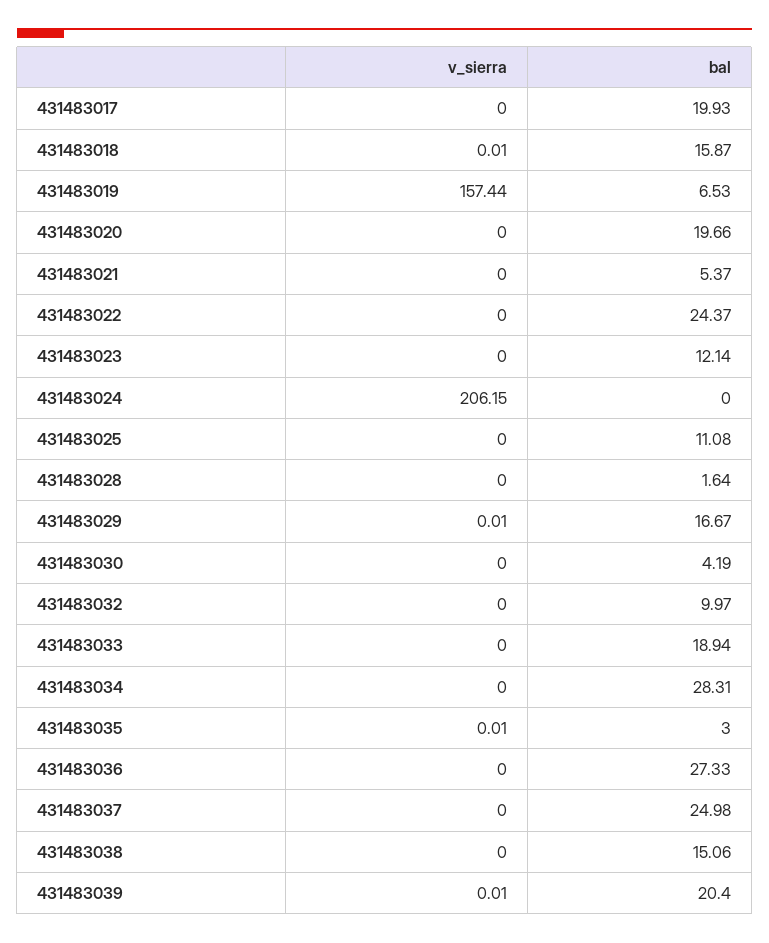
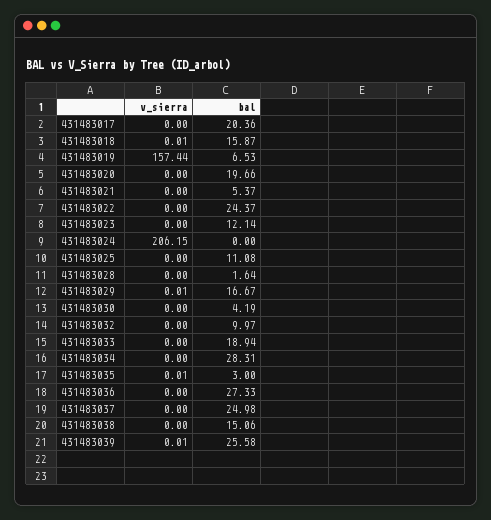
  {
    "v_sierra": {
      "431483017": 0,
      "431483018": 0.01,
      "431483019": 157.44,
      "431483020": 0,
      "431483021": 0,
      "431483022": 0,
      "431483023": 0,
      "431483024": 206.15,
      "431483025": 0,
      "431483028": 0,
      "431483029": 0.01,
      "431483030": 0,
      "431483032": 0,
      "431483033": 0,
      "431483034": 0,
      "431483035": 0.01,
      "431483036": 0,
      "431483037": 0,
      "431483038": 0,
      "431483039": 0.01
    },
    "bal": {
-     "431483017": 19.93,
+     "431483017": 20.36,
      "431483018": 15.87,
      "431483019": 6.53,
      "431483020": 19.66,
      "431483021": 5.37,
      "431483022": 24.37,
      "431483023": 12.14,
      "431483024": 0,
      "431483025": 11.08,
      "431483028": 1.64,
      "431483029": 16.67,
      "431483030": 4.19,
      "431483032": 9.97,
      "431483033": 18.94,
      "431483034": 28.31,
      "431483035": 3,
      "431483036": 27.33,
      "431483037": 24.98,
      "431483038": 15.06,
-     "431483039": 20.4
+     "431483039": 25.58
    }
  }

